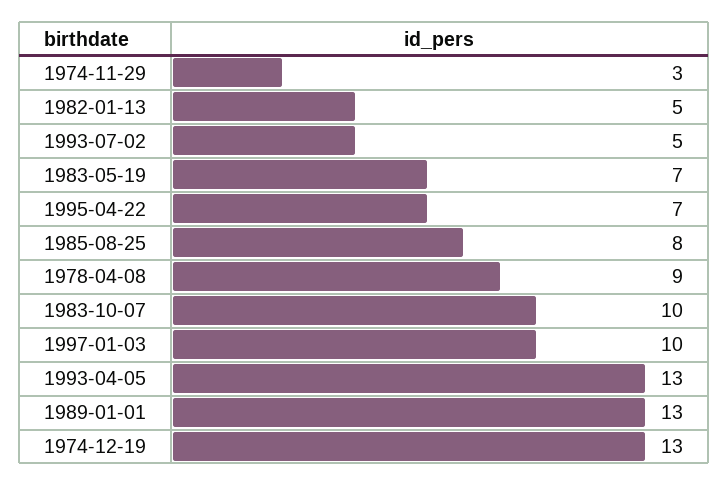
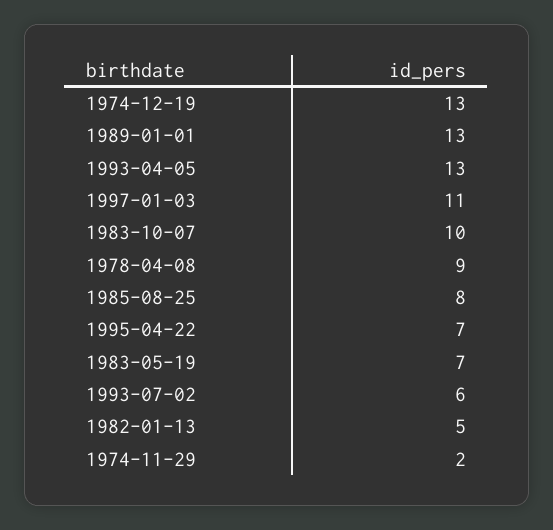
  {
-   "1974-11-29": 3,
+   "1974-11-29": 2,
    "1982-01-13": 5,
-   "1993-07-02": 5,
+   "1993-07-02": 6,
    "1983-05-19": 7,
    "1995-04-22": 7,
    "1985-08-25": 8,
    "1978-04-08": 9,
    "1983-10-07": 10,
-   "1997-01-03": 10,
+   "1997-01-03": 11,
    "1993-04-05": 13,
    "1989-01-01": 13,
    "1974-12-19": 13
  }

